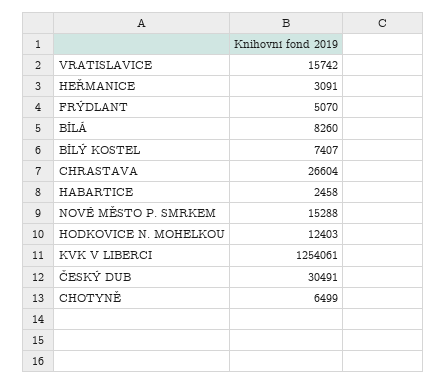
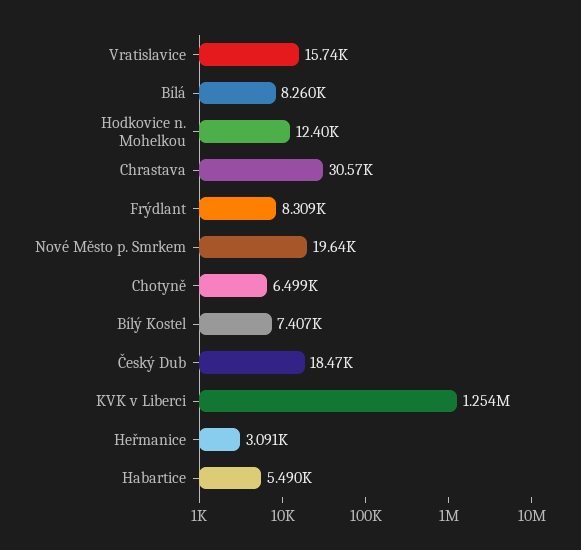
  {
    "VRATISLAVICE": 15742,
    "HEŘMANICE": 3091,
-   "FRÝDLANT": 5070,
+   "FRÝDLANT": 8309,
    "BÍLÁ": 8260,
    "BÍLÝ KOSTEL": 7407,
-   "CHRASTAVA": 26604,
+   "CHRASTAVA": 30570,
-   "HABARTICE": 2458,
+   "HABARTICE": 5490,
-   "NOVÉ MĚSTO P. SMRKEM": 15288,
+   "NOVÉ MĚSTO P. SMRKEM": 19640,
    "HODKOVICE N. MOHELKOU": 12403,
    "KVK V LIBERCI": 1254061,
-   "ČESKÝ DUB": 30491,
+   "ČESKÝ DUB": 18470,
    "CHOTYNĚ": 6499
  }

